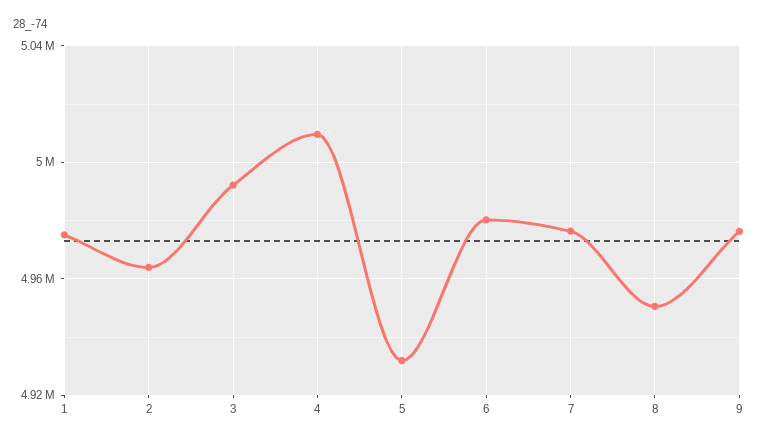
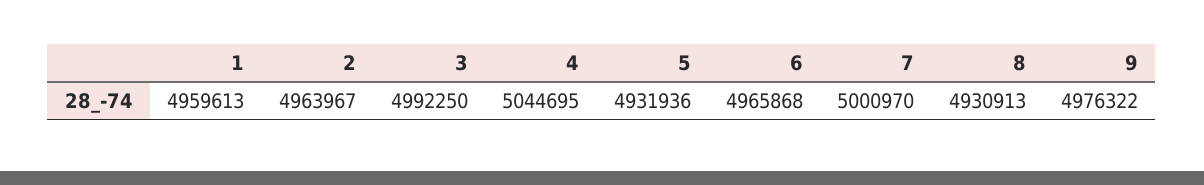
  {
-   "1": 4975000,
+   "1": 4959613,
    "2": 4963967,
    "3": 4992250,
-   "4": 5010000,
+   "4": 5044695,
    "5": 4931936,
-   "6": 4980000,
+   "6": 4965868,
-   "7": 4975000,
+   "7": 5000970,
-   "8": 4950000,
+   "8": 4930913,
    "9": 4976322
  }

